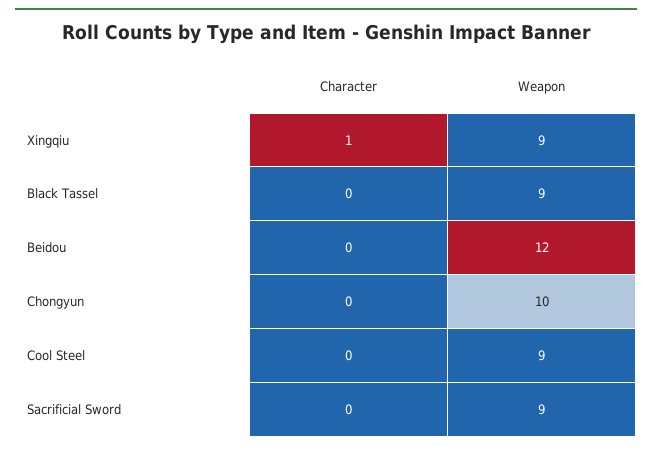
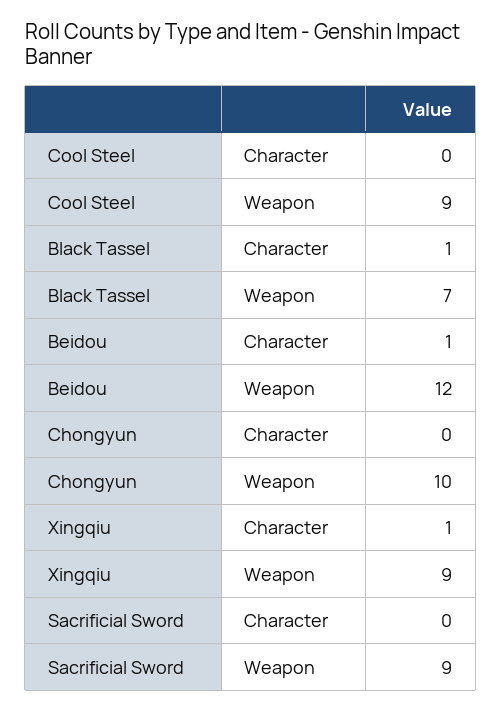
  {
    "Character": {
      "Xingqiu": 1,
-     "Black Tassel": 0,
+     "Black Tassel": 1,
-     "Beidou": 0,
+     "Beidou": 1,
      "Chongyun": 0,
      "Cool Steel": 0,
      "Sacrificial Sword": 0
    },
    "Weapon": {
      "Xingqiu": 9,
-     "Black Tassel": 9,
+     "Black Tassel": 7,
      "Beidou": 12,
      "Chongyun": 10,
      "Cool Steel": 9,
      "Sacrificial Sword": 9
    }
  }

